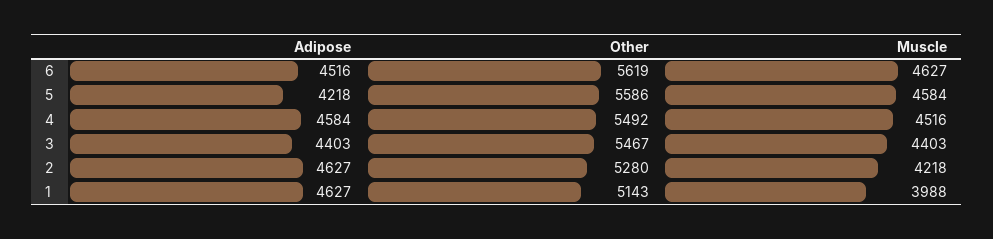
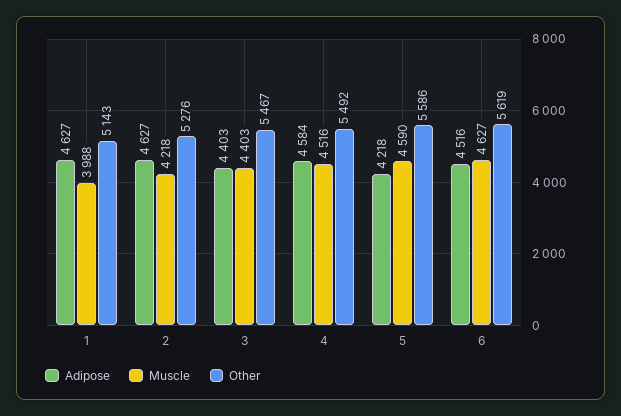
  {
    "Adipose": {
      "6": 4516,
      "5": 4218,
      "4": 4584,
      "3": 4403,
      "2": 4627,
      "1": 4627
    },
    "Other": {
      "6": 5619,
      "5": 5586,
      "4": 5492,
      "3": 5467,
-     "2": 5280,
+     "2": 5276,
      "1": 5143
    },
    "Muscle": {
      "6": 4627,
-     "5": 4584,
+     "5": 4590,
      "4": 4516,
      "3": 4403,
      "2": 4218,
      "1": 3988
    }
  }

